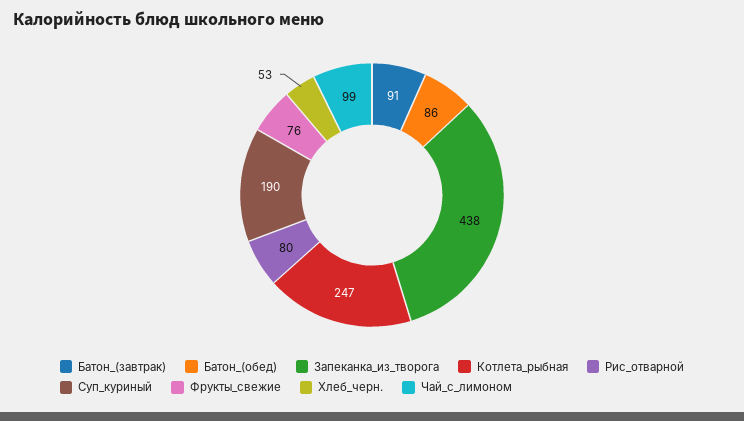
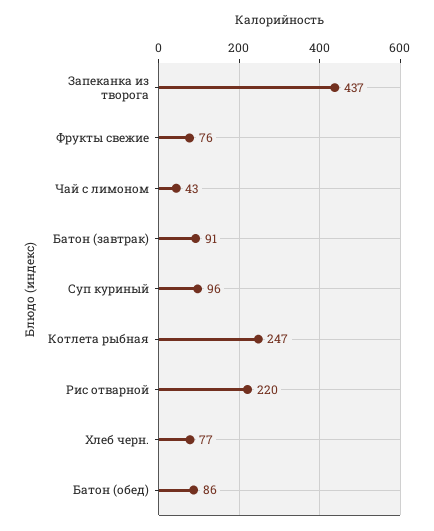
  {
    "Батон_(завтрак)": 91,
    "Батон_(обед)": 86,
-   "Запеканка_из_творога": 438,
+   "Запеканка_из_творога": 437,
    "Котлета_рыбная": 247,
-   "Рис_отварной": 80,
+   "Рис_отварной": 220,
-   "Суп_куриный": 190,
+   "Суп_куриный": 96,
    "Фрукты_свежие": 76,
-   "Хлеб_черн.": 53,
+   "Хлеб_черн.": 77,
-   "Чай_с_лимоном": 99
+   "Чай_с_лимоном": 43
  }

